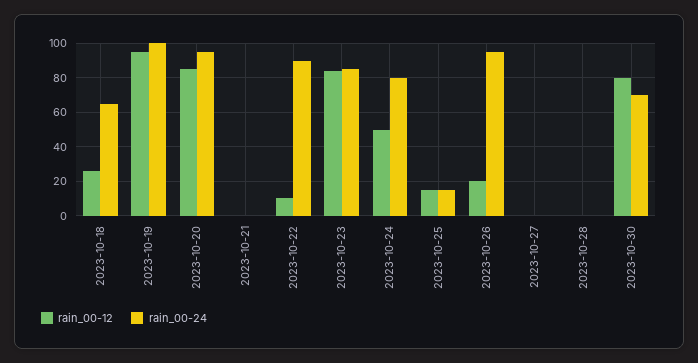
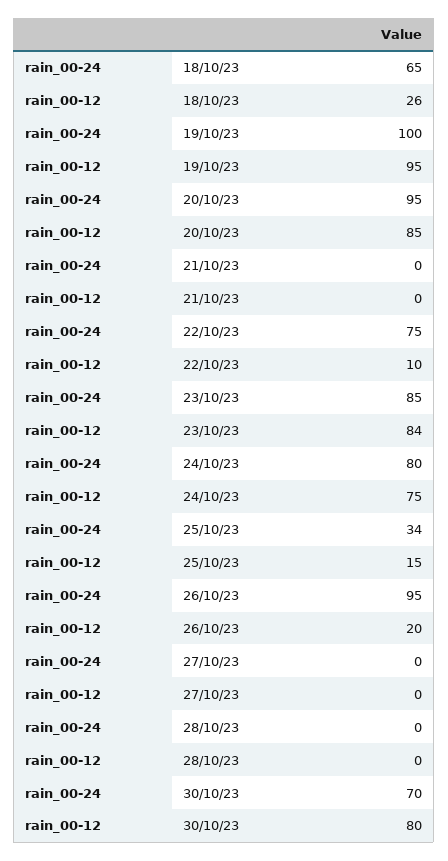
  {
    "rain_00-12": {
      "2023-10-18": 26,
      "2023-10-19": 95,
      "2023-10-20": 85,
      "2023-10-21": 0,
      "2023-10-22": 10,
      "2023-10-23": 84,
-     "2023-10-24": 50,
+     "2023-10-24": 75,
      "2023-10-25": 15,
      "2023-10-26": 20,
      "2023-10-27": 0,
      "2023-10-28": 0,
      "2023-10-30": 80
    },
    "rain_00-24": {
      "2023-10-18": 65,
      "2023-10-19": 100,
      "2023-10-20": 95,
      "2023-10-21": 0,
-     "2023-10-22": 90,
+     "2023-10-22": 75,
      "2023-10-23": 85,
      "2023-10-24": 80,
-     "2023-10-25": 15,
+     "2023-10-25": 34,
      "2023-10-26": 95,
      "2023-10-27": 0,
      "2023-10-28": 0,
      "2023-10-30": 70
    }
  }

